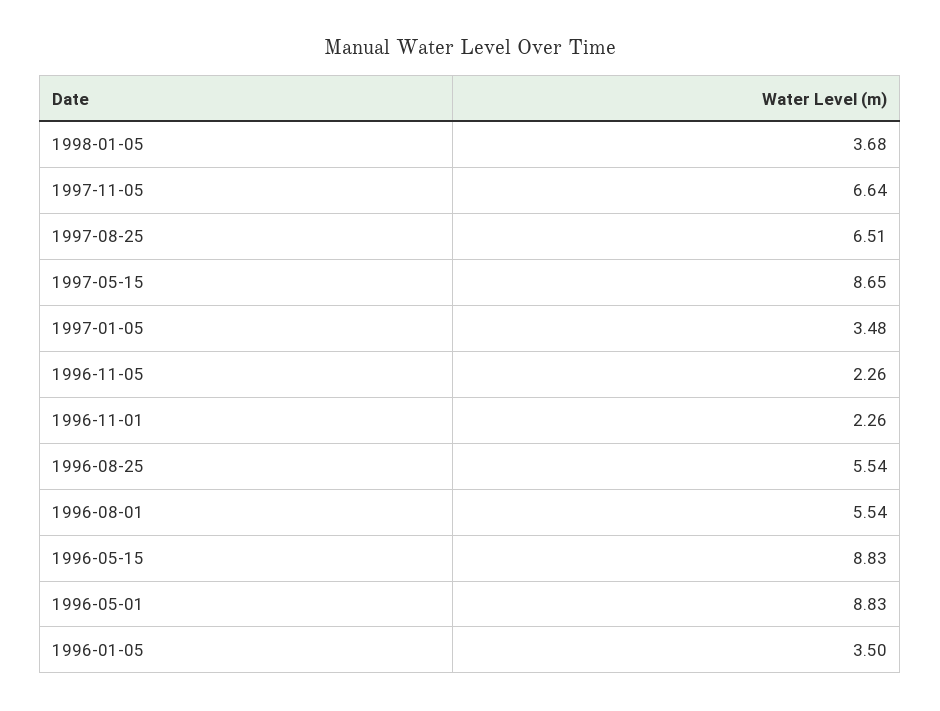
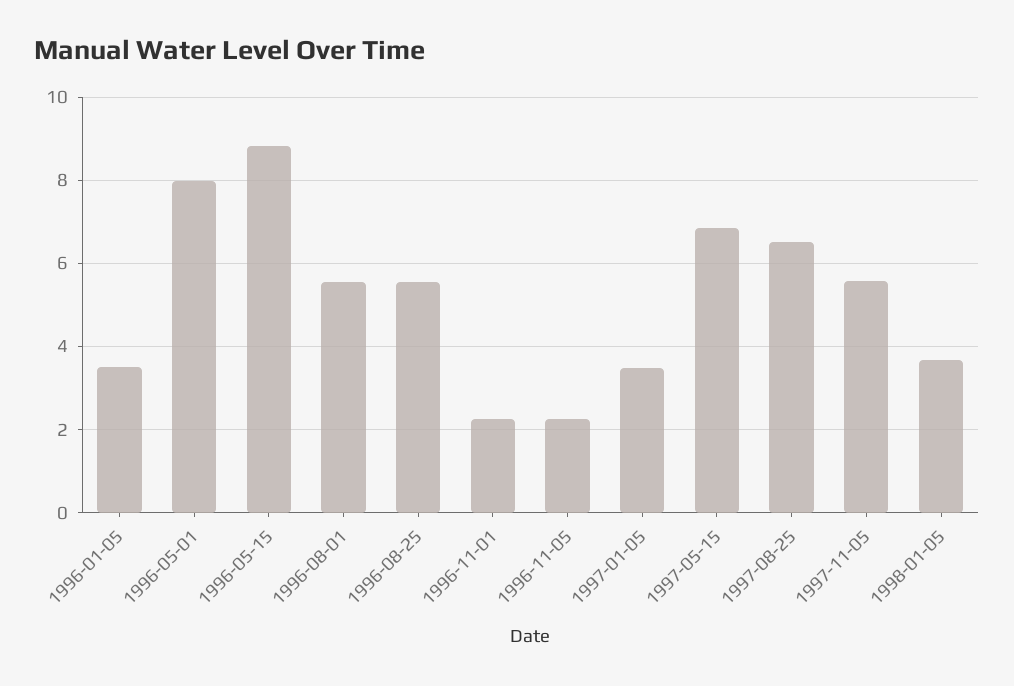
  {
    "1998-01-05": 3.68,
-   "1997-11-05": 6.64,
+   "1997-11-05": 5.6,
    "1997-08-25": 6.51,
-   "1997-05-15": 8.65,
+   "1997-05-15": 6.8,
    "1997-01-05": 3.48,
    "1996-11-05": 2.26,
    "1996-11-01": 2.26,
    "1996-08-25": 5.54,
    "1996-08-01": 5.54,
    "1996-05-15": 8.83,
-   "1996-05-01": 8.83,
+   "1996-05-01": 8,
    "1996-01-05": 3.5
  }

